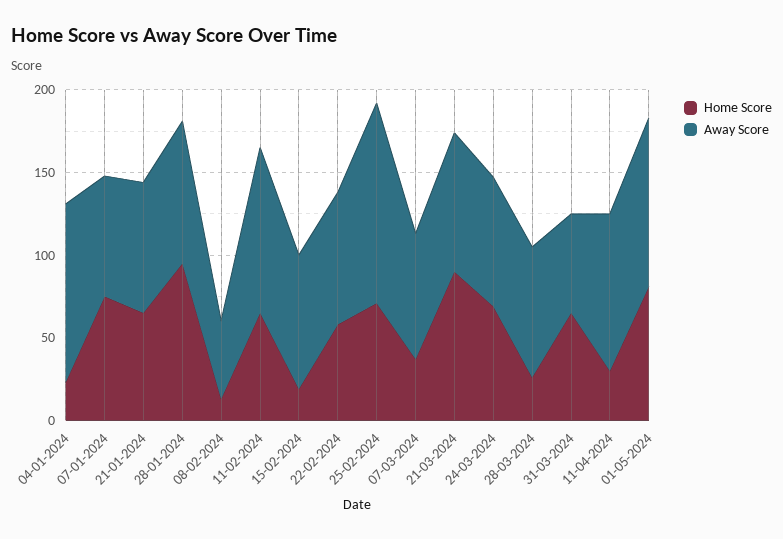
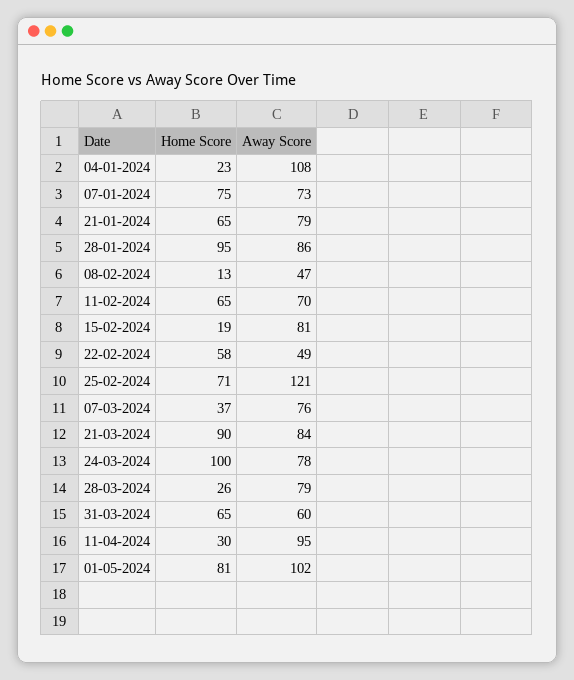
  {
    "Home Score": {
      "04-01-2024": 23,
      "07-01-2024": 75,
      "21-01-2024": 65,
      "28-01-2024": 95,
      "08-02-2024": 13,
      "11-02-2024": 65,
      "15-02-2024": 19,
      "22-02-2024": 58,
      "25-02-2024": 71,
      "07-03-2024": 37,
      "21-03-2024": 90,
-     "24-03-2024": 70,
+     "24-03-2024": 100,
      "28-03-2024": 26,
      "31-03-2024": 65,
      "11-04-2024": 30,
      "01-05-2024": 81
    },
    "Away Score": {
      "04-01-2024": 108,
      "07-01-2024": 73,
      "21-01-2024": 79,
      "28-01-2024": 86,
      "08-02-2024": 47,
-     "11-02-2024": 100,
+     "11-02-2024": 70,
      "15-02-2024": 81,
-     "22-02-2024": 80,
+     "22-02-2024": 49,
      "25-02-2024": 121,
      "07-03-2024": 76,
      "21-03-2024": 84,
      "24-03-2024": 78,
      "28-03-2024": 79,
      "31-03-2024": 60,
      "11-04-2024": 95,
      "01-05-2024": 102
    }
  }

